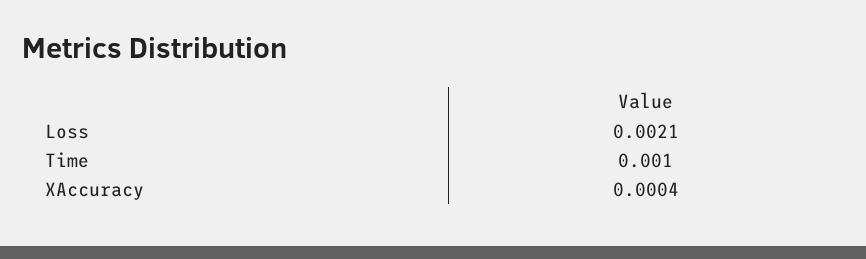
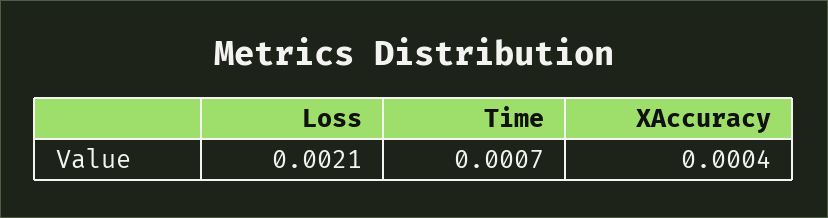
  {
    "Loss": 0.0021,
-   "Time": 0.001,
+   "Time": 0.0007,
    "XAccuracy": 0.0004
  }

